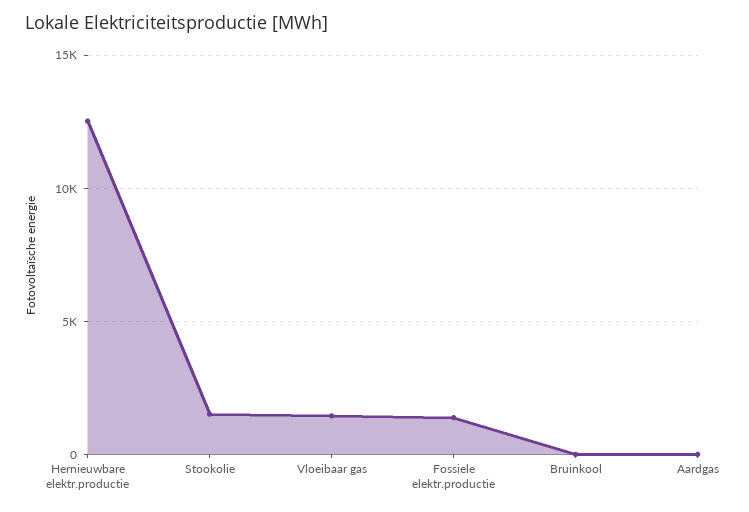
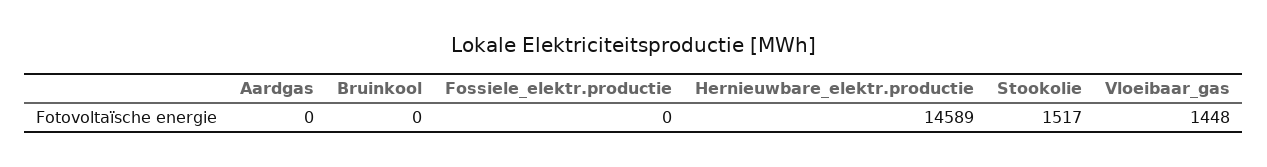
  {
-   "Hernieuwbare elektr.productie": 12500,
+   "Hernieuwbare elektr.productie": 14589,
    "Stookolie": 1517,
    "Vloeibaar gas": 1448,
-   "Fossiele elektr.productie": 1500,
+   "Fossiele elektr.productie": 0,
    "Bruinkool": 0,
    "Aardgas": 0
  }

